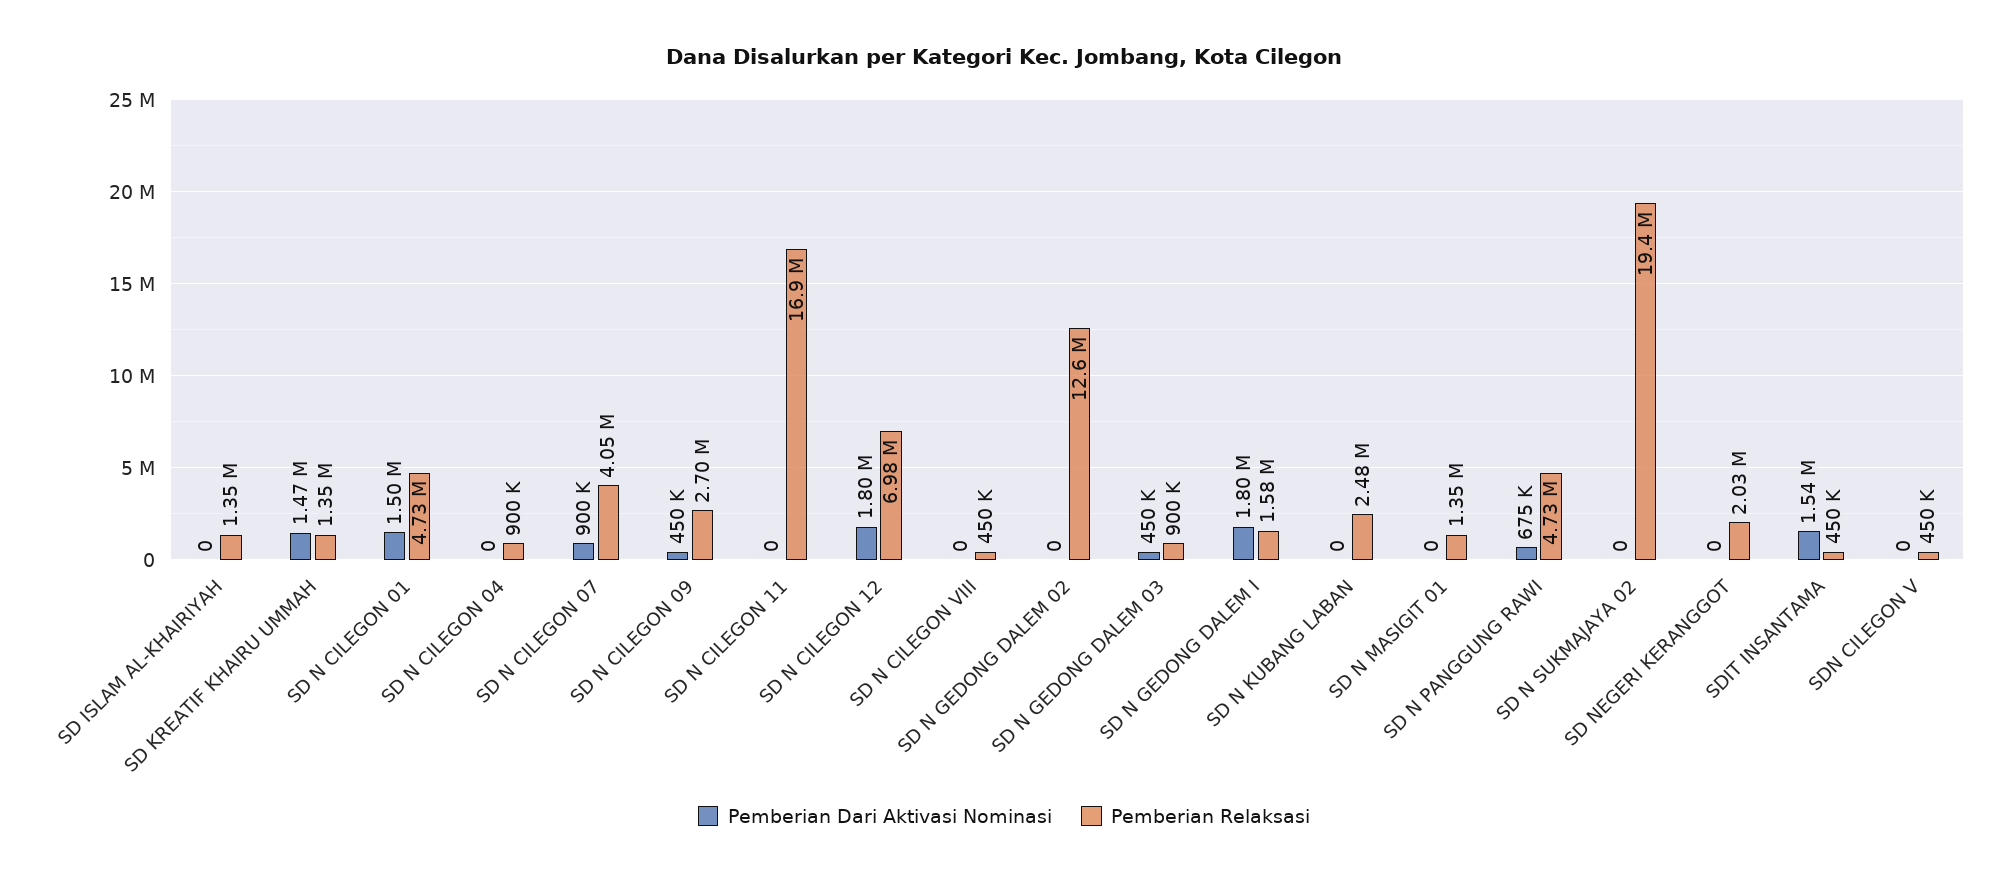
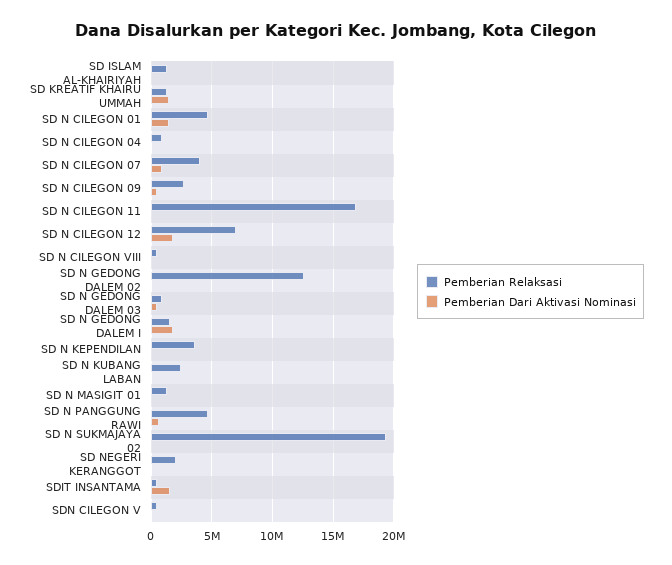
  {
    "Pemberian Dari Aktivasi Nominasi": {
      "SD ISLAM AL-KHAIRIYAH": 0,
      "SD KREATIF KHAIRU UMMAH": 1470000,
      "SD N CILEGON 01": 1500000,
      "SD N CILEGON 04": 0,
      "SD N CILEGON 07": 900000,
      "SD N CILEGON 09": 450000,
      "SD N CILEGON 11": 0,
      "SD N CILEGON 12": 1800000,
      "SD N CILEGON VIII": 0,
      "SD N GEDONG DALEM 02": 0,
      "SD N GEDONG DALEM 03": 450000,
      "SD N GEDONG DALEM I": 1800000,
      "SD N KUBANG LABAN": 0,
      "SD N MASIGIT 01": 0,
      "SD N PANGGUNG RAWI": 675000,
      "SD N SUKMAJAYA 02": 0,
      "SD NEGERI KERANGGOT": 0,
      "SDIT INSANTAMA": 1540000,
-     "SDN CILEGON V": 0
+     "SDN CILEGON V": 0,
+     "SD N KEPENDILAN": 0
    },
    "Pemberian Relaksasi": {
      "SD ISLAM AL-KHAIRIYAH": 1350000,
      "SD KREATIF KHAIRU UMMAH": 1350000,
      "SD N CILEGON 01": 4730000,
      "SD N CILEGON 04": 900000,
      "SD N CILEGON 07": 4050000,
      "SD N CILEGON 09": 2700000,
      "SD N CILEGON 11": 16900000,
      "SD N CILEGON 12": 6980000,
      "SD N CILEGON VIII": 450000,
      "SD N GEDONG DALEM 02": 12600000,
      "SD N GEDONG DALEM 03": 900000,
      "SD N GEDONG DALEM I": 1580000,
      "SD N KUBANG LABAN": 2480000,
      "SD N MASIGIT 01": 1350000,
      "SD N PANGGUNG RAWI": 4730000,
      "SD N SUKMAJAYA 02": 19400000,
      "SD NEGERI KERANGGOT": 2030000,
      "SDIT INSANTAMA": 450000,
-     "SDN CILEGON V": 450000
+     "SDN CILEGON V": 450000,
+     "SD N KEPENDILAN": 3500000
    }
  }

